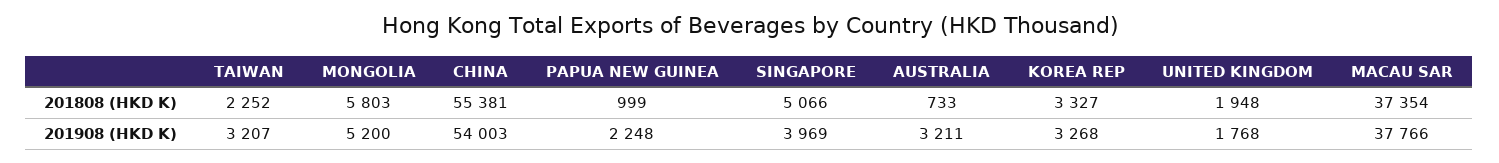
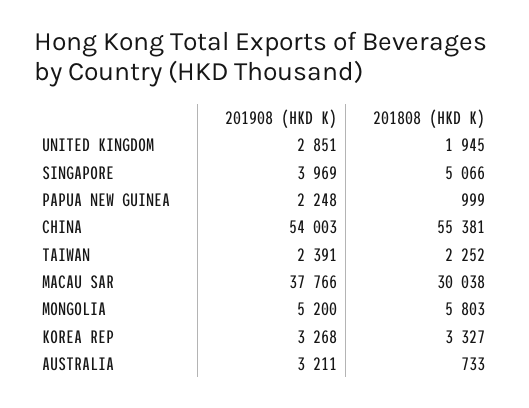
  {
    "TAIWAN": {
      "201808 (HKD K)": 2252,
-     "201908 (HKD K)": 3207
+     "201908 (HKD K)": 2391
    },
    "MONGOLIA": {
      "201808 (HKD K)": 5803,
      "201908 (HKD K)": 5200
    },
    "CHINA": {
      "201808 (HKD K)": 55381,
      "201908 (HKD K)": 54003
    },
    "PAPUA NEW GUINEA": {
      "201808 (HKD K)": 999,
      "201908 (HKD K)": 2248
    },
    "SINGAPORE": {
      "201808 (HKD K)": 5066,
      "201908 (HKD K)": 3969
    },
    "AUSTRALIA": {
      "201808 (HKD K)": 733,
      "201908 (HKD K)": 3211
    },
    "KOREA REP": {
      "201808 (HKD K)": 3327,
      "201908 (HKD K)": 3268
    },
    "UNITED KINGDOM": {
-     "201808 (HKD K)": 1948,
+     "201808 (HKD K)": 1945,
-     "201908 (HKD K)": 1768
+     "201908 (HKD K)": 2851
    },
    "MACAU SAR": {
-     "201808 (HKD K)": 37354,
+     "201808 (HKD K)": 30038,
      "201908 (HKD K)": 37766
    }
  }

